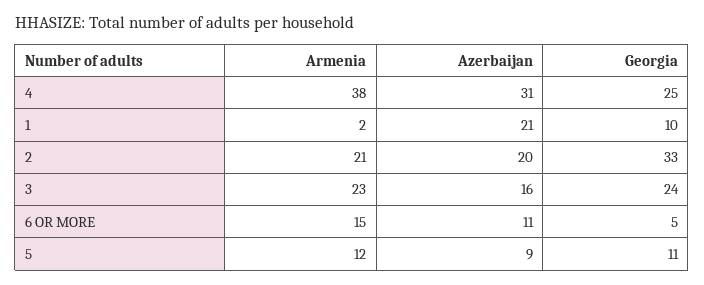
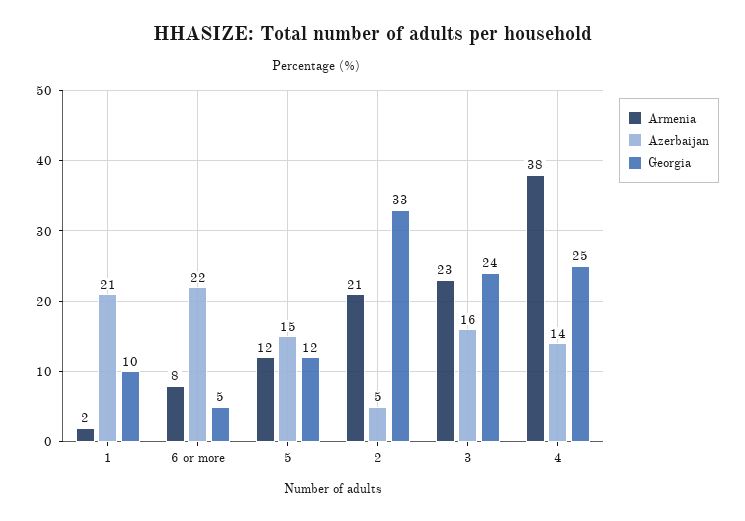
  {
    "Armenia": {
      "4": 38,
      "1": 2,
      "2": 21,
      "3": 23,
-     "6 OR MORE": 15,
+     "6 OR MORE": 8,
      "5": 12
    },
    "Azerbaijan": {
-     "4": 31,
+     "4": 14,
      "1": 21,
-     "2": 20,
+     "2": 5,
      "3": 16,
-     "6 OR MORE": 11,
+     "6 OR MORE": 22,
-     "5": 9
+     "5": 15
    },
    "Georgia": {
      "4": 25,
      "1": 10,
      "2": 33,
      "3": 24,
      "6 OR MORE": 5,
-     "5": 11
+     "5": 12
    }
  }

